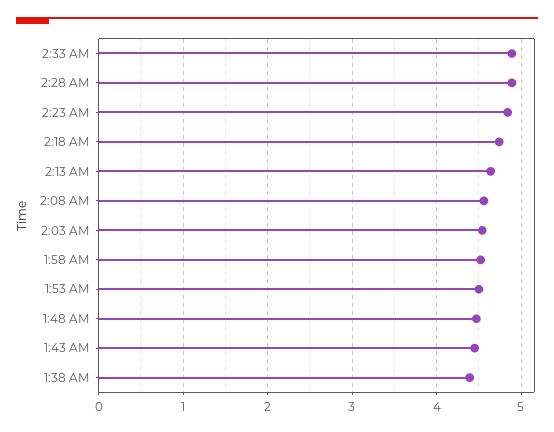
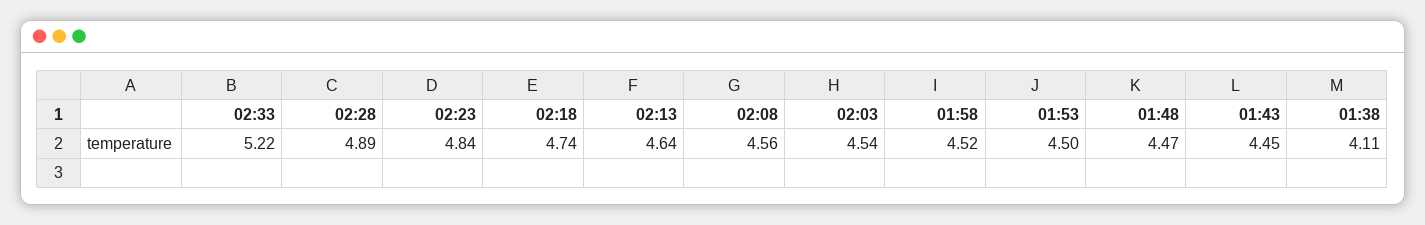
  {
-   "2:33 AM": 4.9,
+   "2:33 AM": 5.22,
    "2:28 AM": 4.89,
    "2:23 AM": 4.84,
    "2:18 AM": 4.74,
    "2:13 AM": 4.64,
    "2:08 AM": 4.56,
    "2:03 AM": 4.54,
    "1:58 AM": 4.52,
    "1:53 AM": 4.5,
    "1:48 AM": 4.47,
    "1:43 AM": 4.45,
-   "1:38 AM": 4.4
+   "1:38 AM": 4.11
  }

